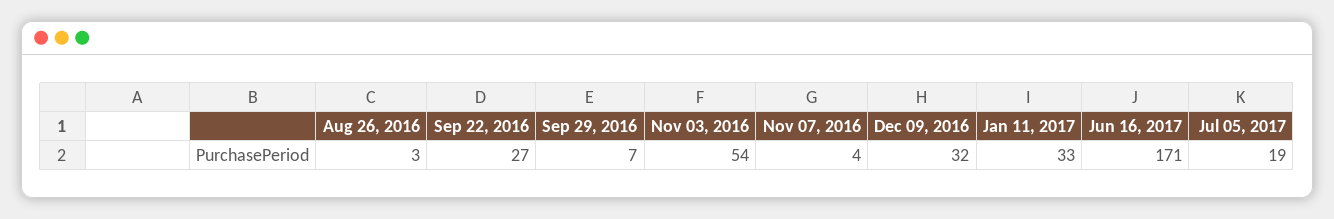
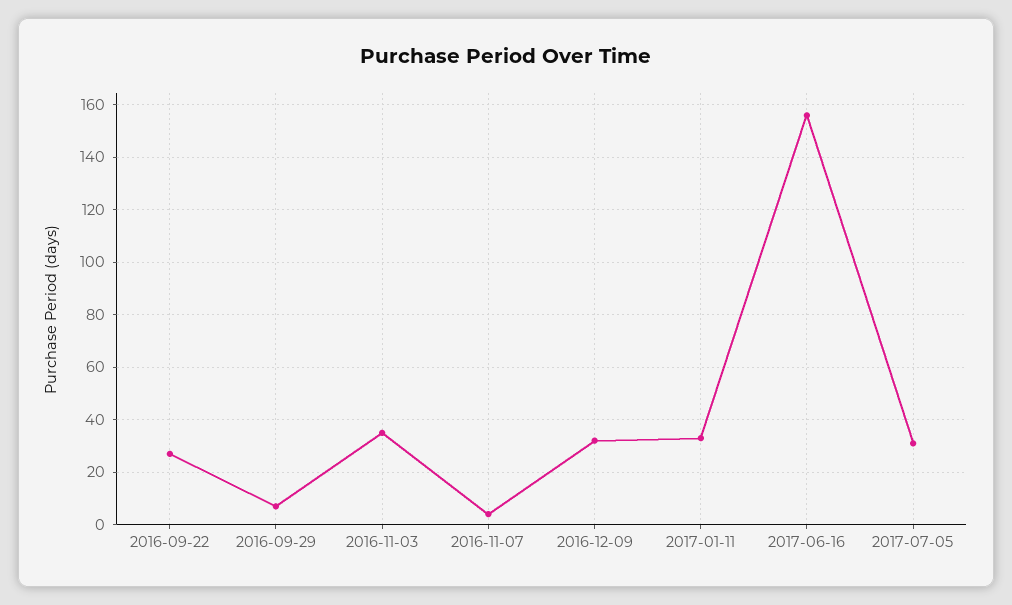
  {
-   "Aug 26, 2016": 3,
    "Sep 22, 2016": 27,
    "Sep 29, 2016": 7,
-   "Nov 03, 2016": 54,
+   "Nov 03, 2016": 35,
    "Nov 07, 2016": 4,
    "Dec 09, 2016": 32,
    "Jan 11, 2017": 33,
-   "Jun 16, 2017": 171,
+   "Jun 16, 2017": 155,
-   "Jul 05, 2017": 19
+   "Jul 05, 2017": 30
  }

